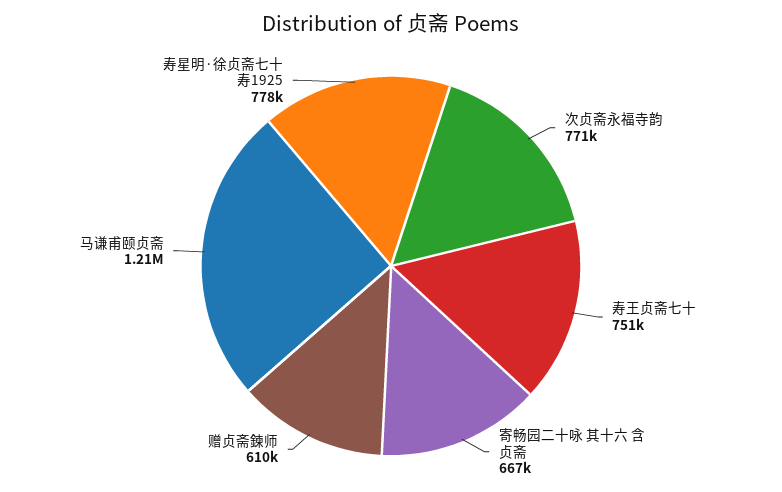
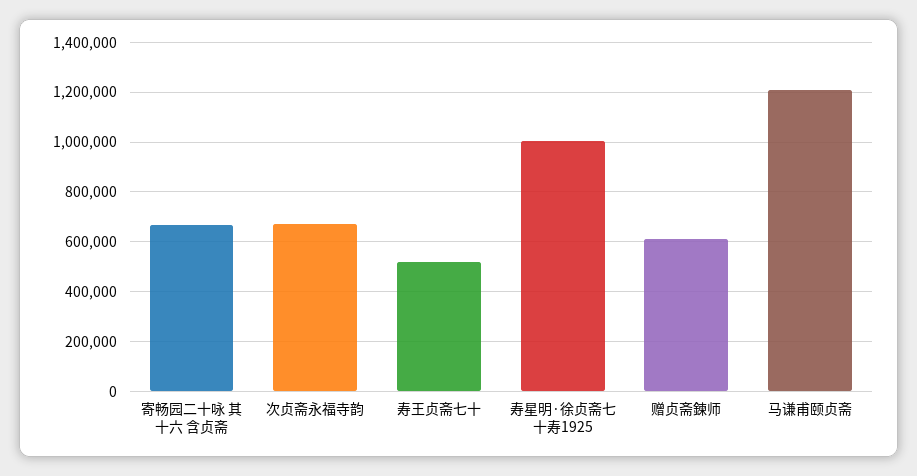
  {
-   "次贞斋永福寺韵": 771000,
+   "次贞斋永福寺韵": 675000,
-   "寿王贞斋七十": 751000,
+   "寿王贞斋七十": 525000,
    "寄畅园二十咏 其十六 含贞斋": 667000,
    "赠贞斋鍊师": 610000,
    "马谦甫颐贞斋": 1210000,
-   "寿星明·徐贞斋七十寿1925": 778000
+   "寿星明·徐贞斋七十寿1925": 1000000
  }

